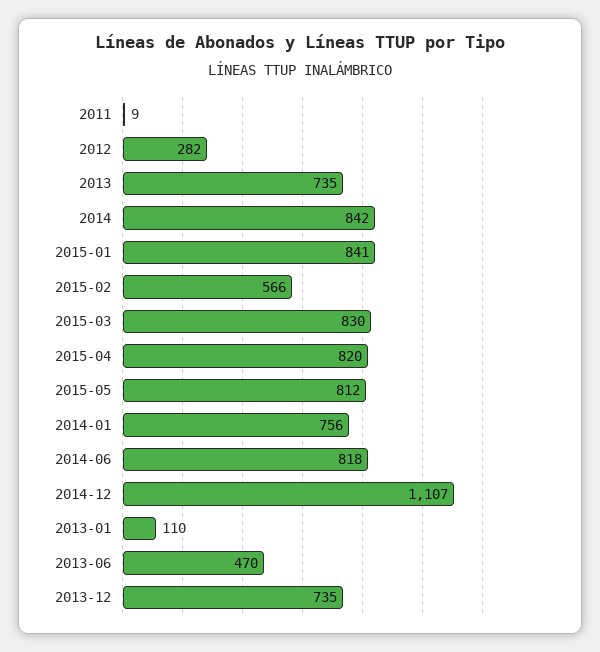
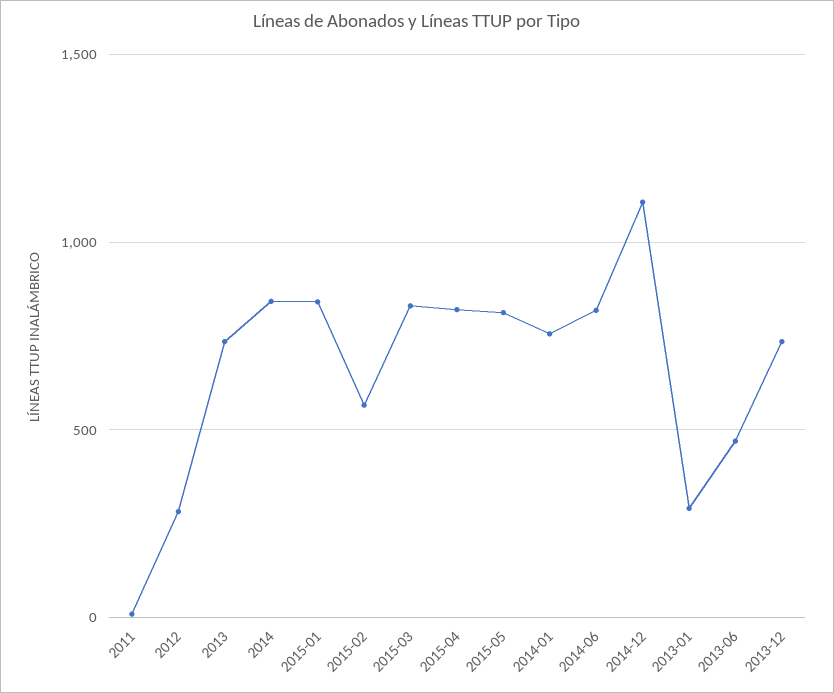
  {
    "2011": 9,
    "2012": 282,
    "2013": 735,
    "2014": 842,
    "2015-01": 841,
    "2015-02": 566,
    "2015-03": 830,
    "2015-04": 820,
    "2015-05": 812,
    "2014-01": 756,
    "2014-06": 818,
    "2014-12": 1107,
-   "2013-01": 110,
+   "2013-01": 300,
    "2013-06": 470,
    "2013-12": 735
  }

